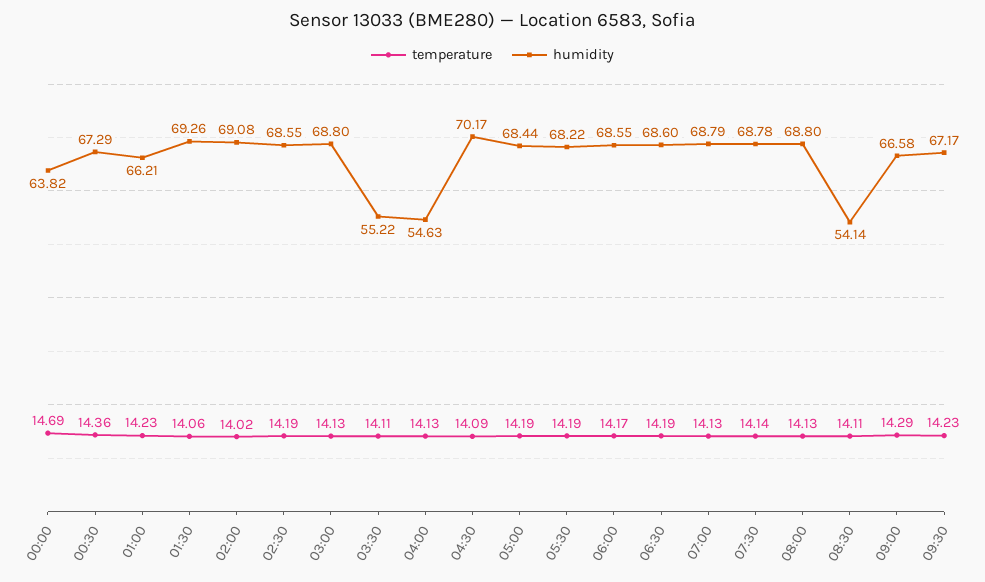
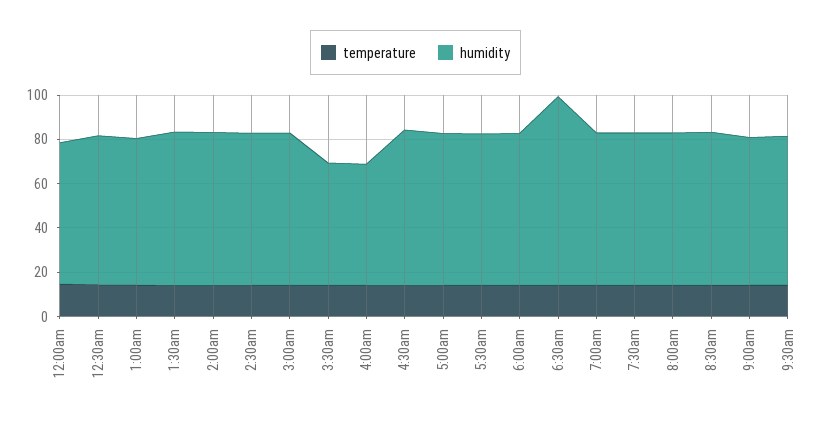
  {
    "temperature": {
      "00:00": 14.69,
      "00:30": 14.36,
      "01:00": 14.23,
      "01:30": 14.06,
      "02:00": 14.02,
      "02:30": 14.19,
      "03:00": 14.13,
      "03:30": 14.11,
      "04:00": 14.13,
      "04:30": 14.09,
      "05:00": 14.19,
      "05:30": 14.19,
      "06:00": 14.17,
      "06:30": 14.19,
      "07:00": 14.13,
      "07:30": 14.14,
      "08:00": 14.13,
      "08:30": 14.11,
      "09:00": 14.29,
      "09:30": 14.23
    },
    "humidity": {
      "00:00": 63.82,
      "00:30": 67.29,
      "01:00": 66.21,
      "01:30": 69.26,
      "02:00": 69.08,
      "02:30": 68.55,
      "03:00": 68.8,
      "03:30": 55.22,
      "04:00": 54.63,
      "04:30": 70.17,
      "05:00": 68.44,
      "05:30": 68.22,
      "06:00": 68.55,
-     "06:30": 68.6,
+     "06:30": 85,
      "07:00": 68.79,
      "07:30": 68.78,
      "08:00": 68.8,
-     "08:30": 54.14,
+     "08:30": 70,
      "09:00": 66.58,
      "09:30": 67.17
    }
  }

